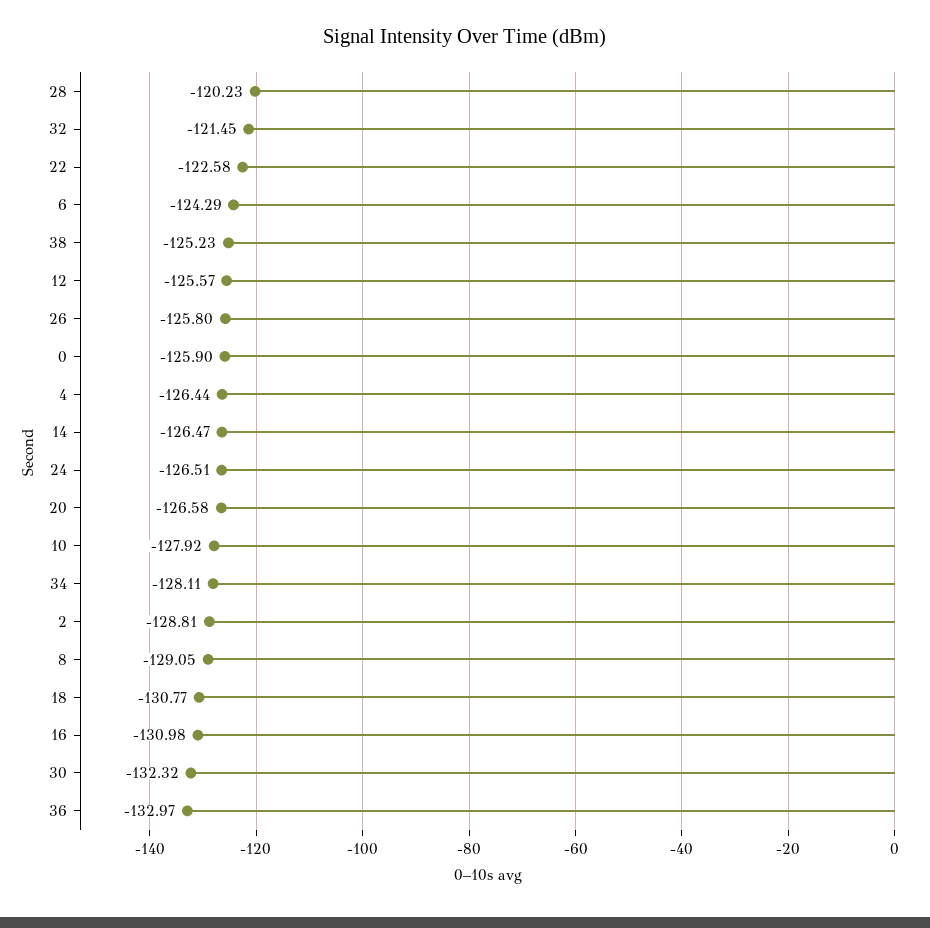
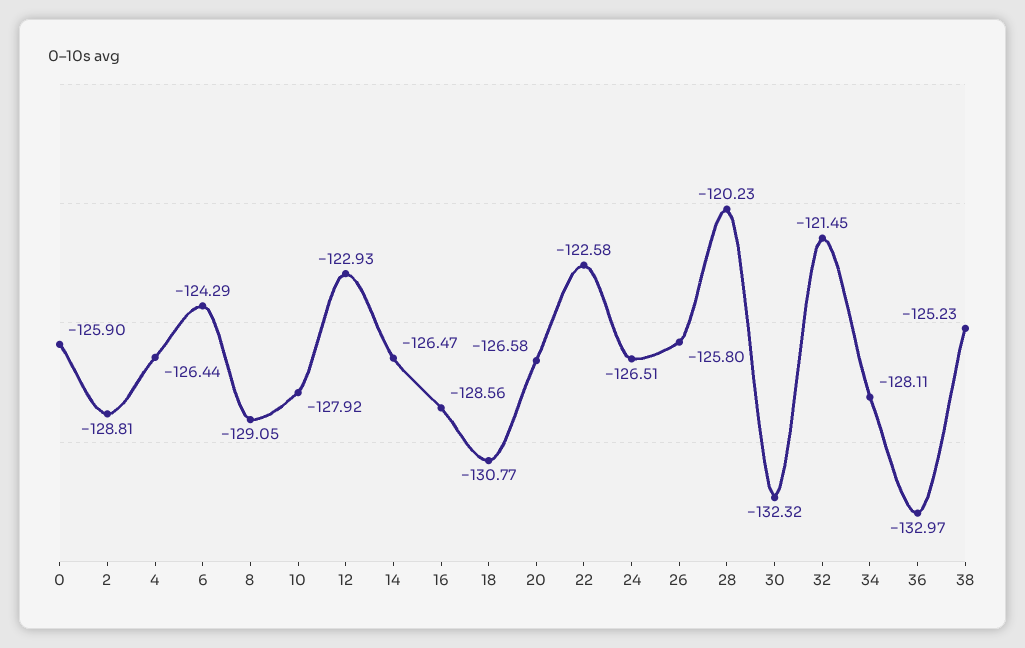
  {
    "28": -120.23,
    "32": -121.45,
    "22": -122.58,
    "6": -124.29,
    "38": -125.23,
-   "12": -125.57,
+   "12": -122.93,
    "26": -125.8,
    "0": -125.9,
    "4": -126.44,
    "14": -126.47,
    "24": -126.51,
    "20": -126.58,
    "10": -127.92,
    "34": -128.11,
    "2": -128.81,
    "8": -129.05,
    "18": -130.77,
-   "16": -130.98,
+   "16": -128.56,
    "30": -132.32,
    "36": -132.97
  }

